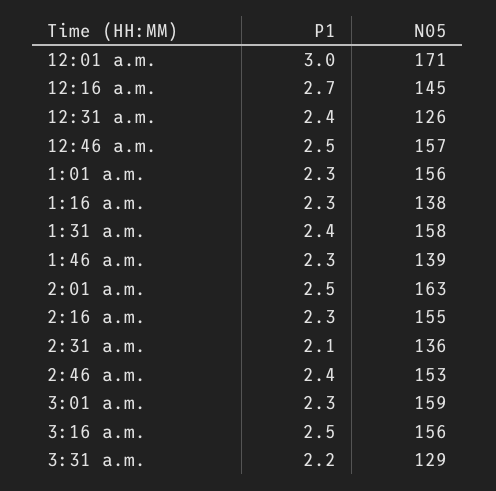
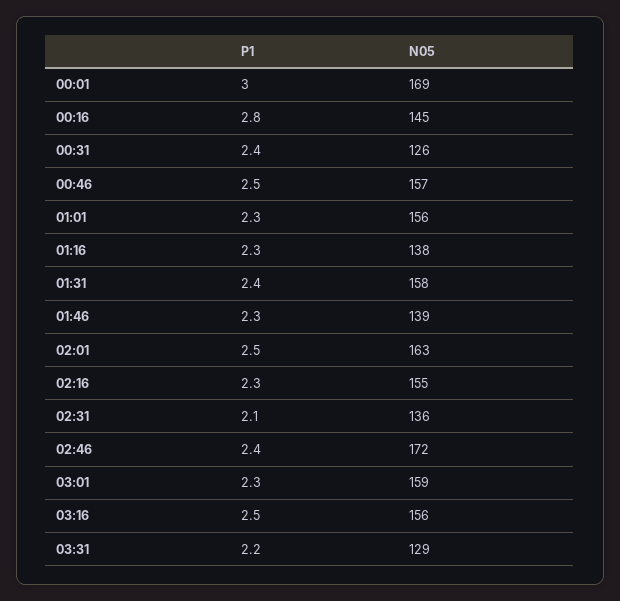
  {
    "P1": {
      "12:01 a.m.": 3,
-     "12:16 a.m.": 2.7,
+     "12:16 a.m.": 2.8,
      "12:31 a.m.": 2.4,
      "12:46 a.m.": 2.5,
      "1:01 a.m.": 2.3,
      "1:16 a.m.": 2.3,
      "1:31 a.m.": 2.4,
      "1:46 a.m.": 2.3,
      "2:01 a.m.": 2.5,
      "2:16 a.m.": 2.3,
      "2:31 a.m.": 2.1,
      "2:46 a.m.": 2.4,
      "3:01 a.m.": 2.3,
      "3:16 a.m.": 2.5,
      "3:31 a.m.": 2.2
    },
    "N05": {
-     "12:01 a.m.": 171,
+     "12:01 a.m.": 169,
      "12:16 a.m.": 145,
      "12:31 a.m.": 126,
      "12:46 a.m.": 157,
      "1:01 a.m.": 156,
      "1:16 a.m.": 138,
      "1:31 a.m.": 158,
      "1:46 a.m.": 139,
      "2:01 a.m.": 163,
      "2:16 a.m.": 155,
      "2:31 a.m.": 136,
-     "2:46 a.m.": 153,
+     "2:46 a.m.": 172,
      "3:01 a.m.": 159,
      "3:16 a.m.": 156,
      "3:31 a.m.": 129
    }
  }

